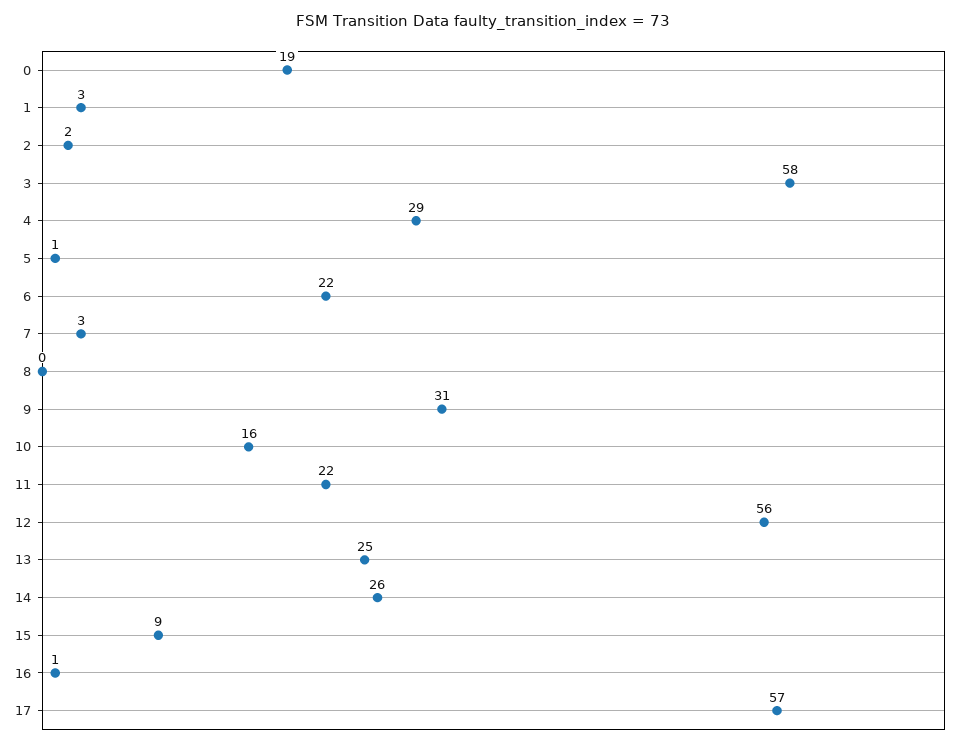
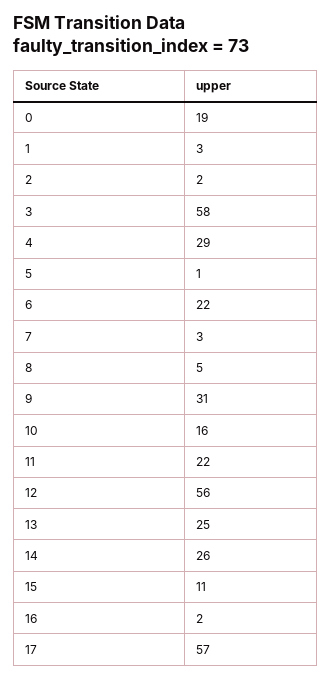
  {
    "0": 19,
    "1": 3,
    "2": 2,
    "3": 58,
    "4": 29,
    "5": 1,
    "6": 22,
    "7": 3,
-   "8": 0,
+   "8": 5,
    "9": 31,
    "10": 16,
    "11": 22,
    "12": 56,
    "13": 25,
    "14": 26,
-   "15": 9,
+   "15": 11,
-   "16": 1,
+   "16": 2,
    "17": 57
  }

